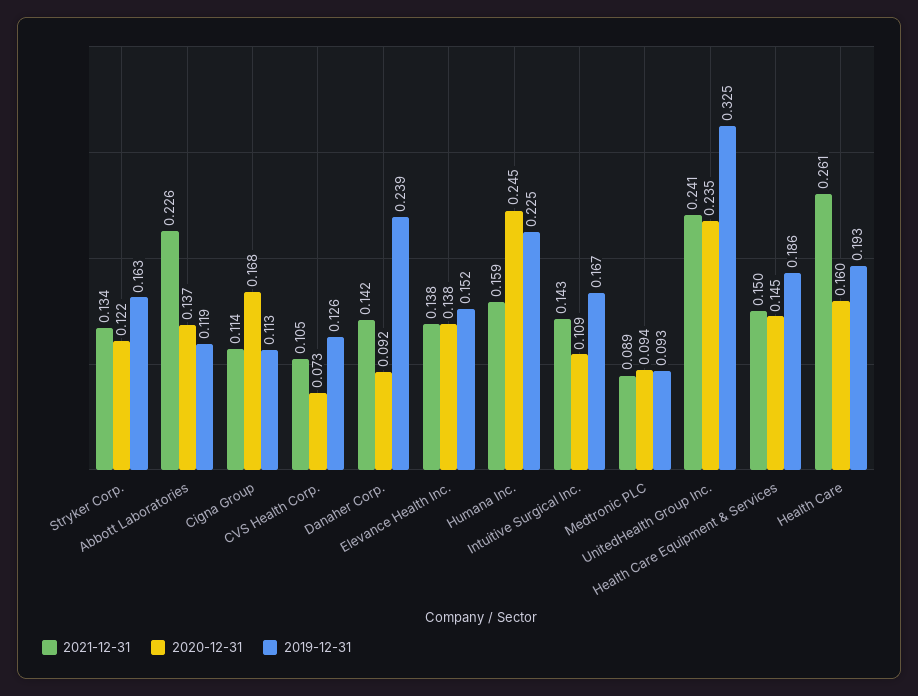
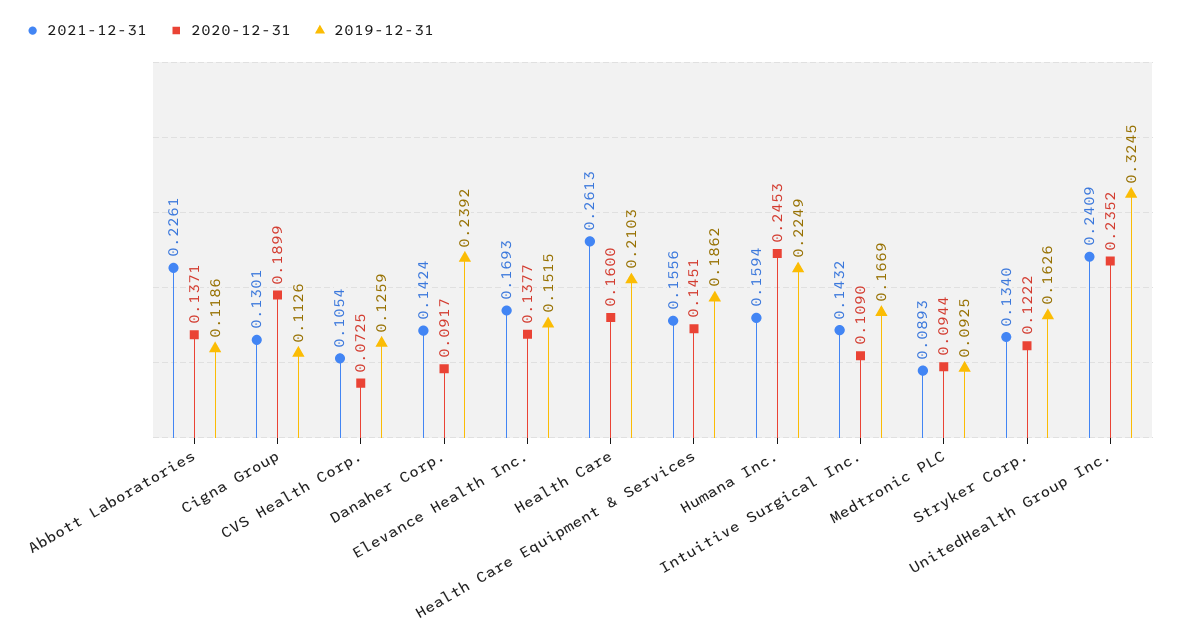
  {
    "2021-12-31": {
      "Stryker Corp.": 0.134,
      "Abbott Laboratories": 0.2261,
-     "Cigna Group": 0.114,
+     "Cigna Group": 0.1301,
      "CVS Health Corp.": 0.1054,
      "Danaher Corp.": 0.1424,
-     "Elevance Health Inc.": 0.138,
+     "Elevance Health Inc.": 0.1693,
      "Humana Inc.": 0.1594,
      "Intuitive Surgical Inc.": 0.1432,
      "Medtronic PLC": 0.0893,
      "UnitedHealth Group Inc.": 0.2409,
-     "Health Care Equipment & Services": 0.15,
+     "Health Care Equipment & Services": 0.1556,
      "Health Care": 0.2613
    },
    "2020-12-31": {
      "Stryker Corp.": 0.1222,
      "Abbott Laboratories": 0.1371,
-     "Cigna Group": 0.168,
+     "Cigna Group": 0.1899,
      "CVS Health Corp.": 0.0725,
      "Danaher Corp.": 0.0917,
      "Elevance Health Inc.": 0.1377,
      "Humana Inc.": 0.2453,
      "Intuitive Surgical Inc.": 0.109,
      "Medtronic PLC": 0.0944,
      "UnitedHealth Group Inc.": 0.2352,
      "Health Care Equipment & Services": 0.1451,
      "Health Care": 0.16
    },
    "2019-12-31": {
      "Stryker Corp.": 0.1626,
      "Abbott Laboratories": 0.1186,
      "Cigna Group": 0.1126,
      "CVS Health Corp.": 0.1259,
      "Danaher Corp.": 0.2392,
      "Elevance Health Inc.": 0.1515,
      "Humana Inc.": 0.2249,
      "Intuitive Surgical Inc.": 0.1669,
      "Medtronic PLC": 0.0925,
      "UnitedHealth Group Inc.": 0.3245,
      "Health Care Equipment & Services": 0.1862,
-     "Health Care": 0.193
+     "Health Care": 0.2103
    }
  }

